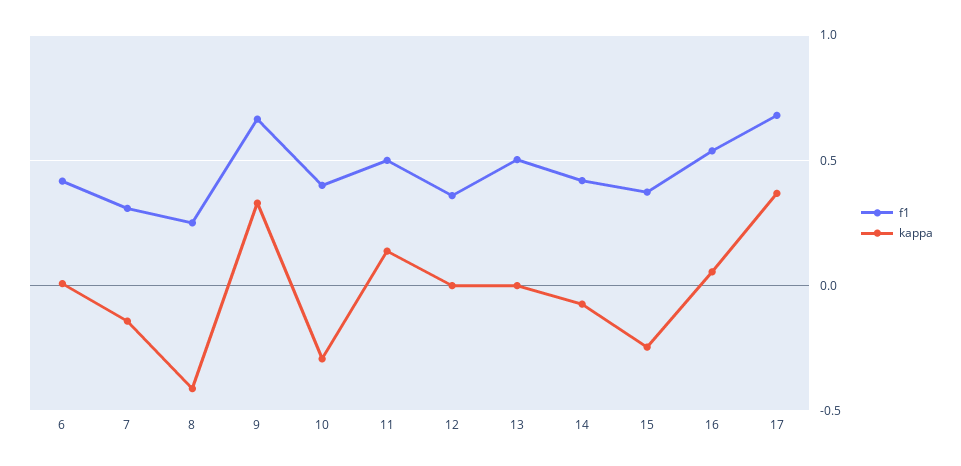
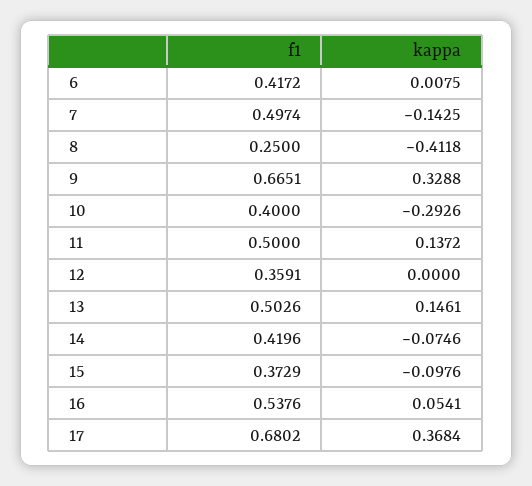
  {
    "f1": {
      "6": 0.4172,
-     "7": 0.3,
+     "7": 0.4974,
      "8": 0.25,
      "9": 0.6651,
      "10": 0.4,
      "11": 0.5,
      "12": 0.3591,
      "13": 0.5026,
      "14": 0.4196,
      "15": 0.3729,
      "16": 0.5376,
      "17": 0.6802
    },
    "kappa": {
      "6": 0.0075,
      "7": -0.1425,
      "8": -0.4118,
      "9": 0.3288,
      "10": -0.2926,
      "11": 0.1372,
      "12": 0,
-     "13": 0,
+     "13": 0.1461,
      "14": -0.0746,
-     "15": -0.25,
+     "15": -0.0976,
      "16": 0.0541,
      "17": 0.3684
    }
  }

